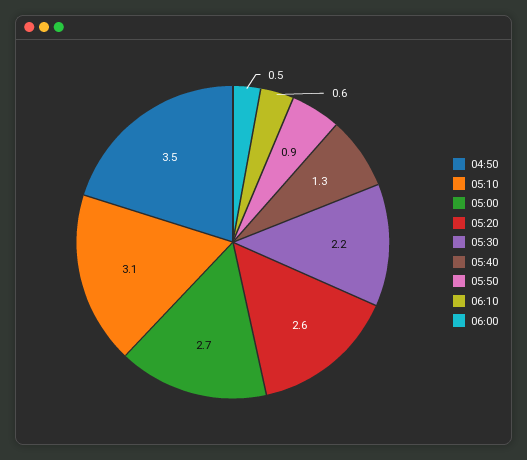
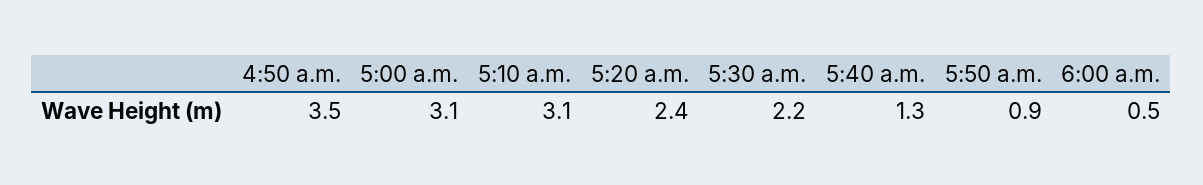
  {
    "04:50": 3.5,
    "05:10": 3.1,
-   "05:00": 2.7,
+   "05:00": 3.1,
-   "05:20": 2.6,
+   "05:20": 2.4,
    "05:30": 2.2,
    "05:40": 1.3,
    "05:50": 0.9,
-   "06:10": 0.6,
    "06:00": 0.5
  }

